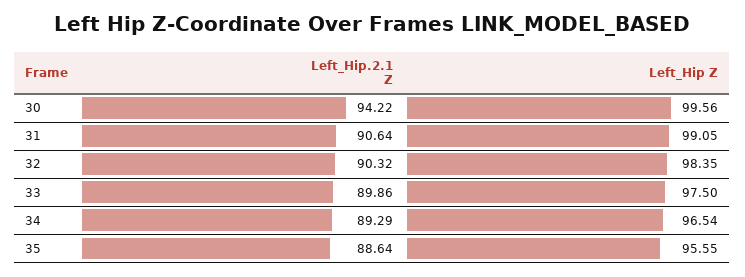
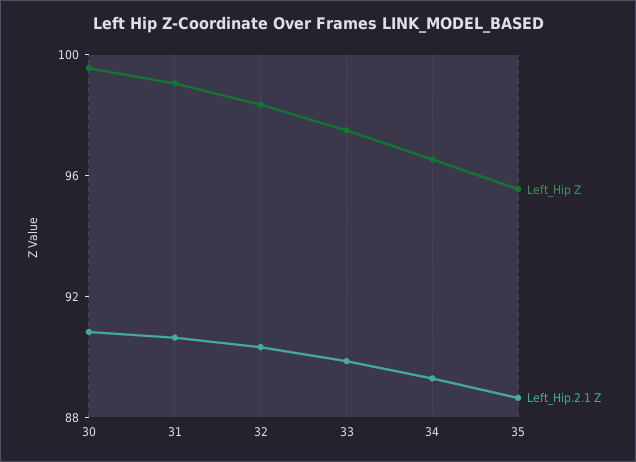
  {
    "Left_Hip.2.1 Z": {
-     "30": 94.22,
+     "30": 91,
      "31": 90.64,
      "32": 90.32,
      "33": 89.86,
      "34": 89.29,
      "35": 88.64
    },
    "Left_Hip Z": {
      "30": 99.56,
      "31": 99.05,
      "32": 98.35,
      "33": 97.5,
      "34": 96.54,
      "35": 95.55
    }
  }

